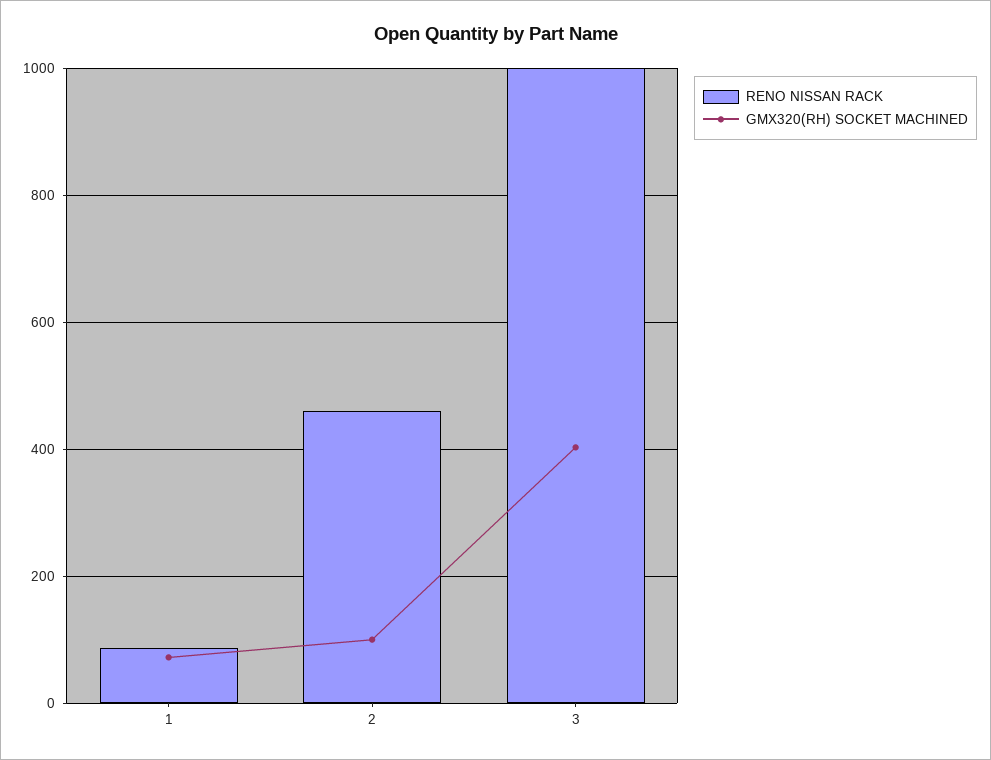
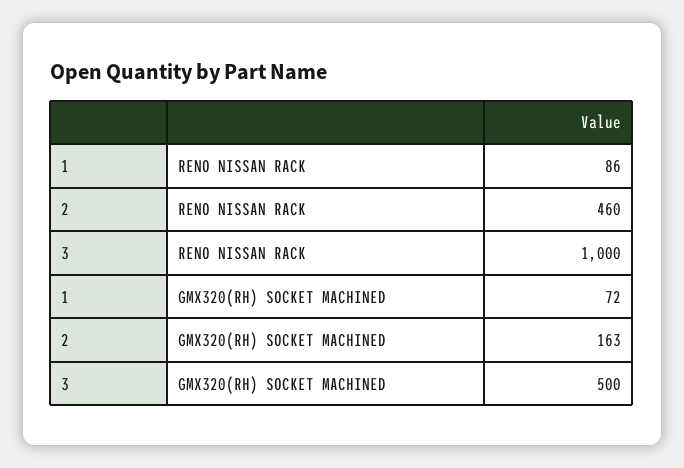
  {
    "RENO NISSAN RACK": {
      "1": 86,
      "2": 460,
      "3": 1000
    },
    "GMX320(RH) SOCKET MACHINED": {
      "1": 72,
-     "2": 100,
+     "2": 163,
-     "3": 400
+     "3": 500
    }
  }

